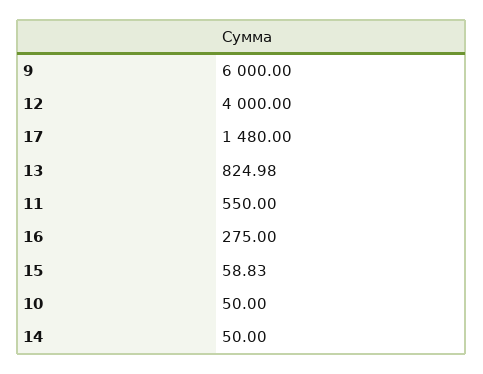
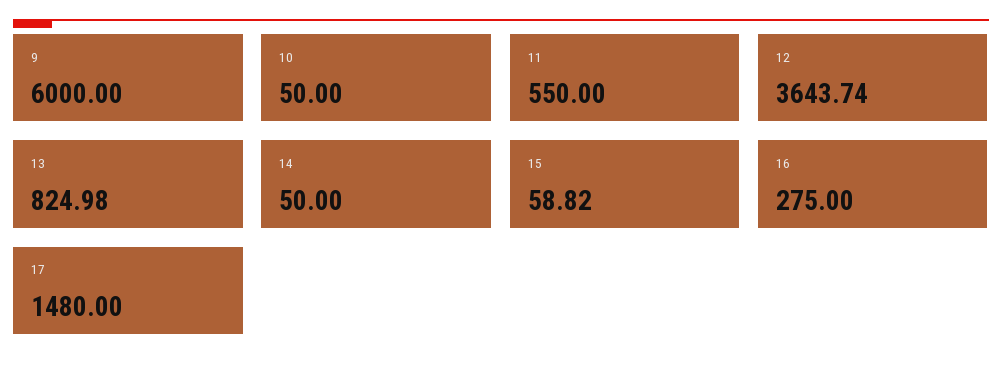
  {
    "9": 6000,
-   "12": 4000,
+   "12": 3643.74,
    "17": 1480,
    "13": 824.98,
    "11": 550,
    "16": 275,
-   "15": 58.83,
+   "15": 58.82,
    "10": 50,
    "14": 50
  }

